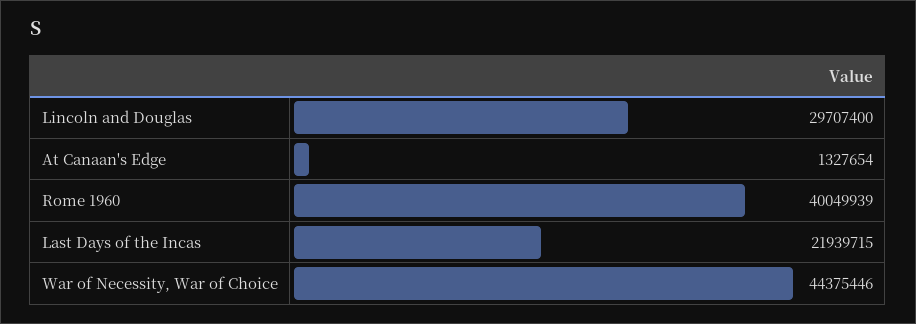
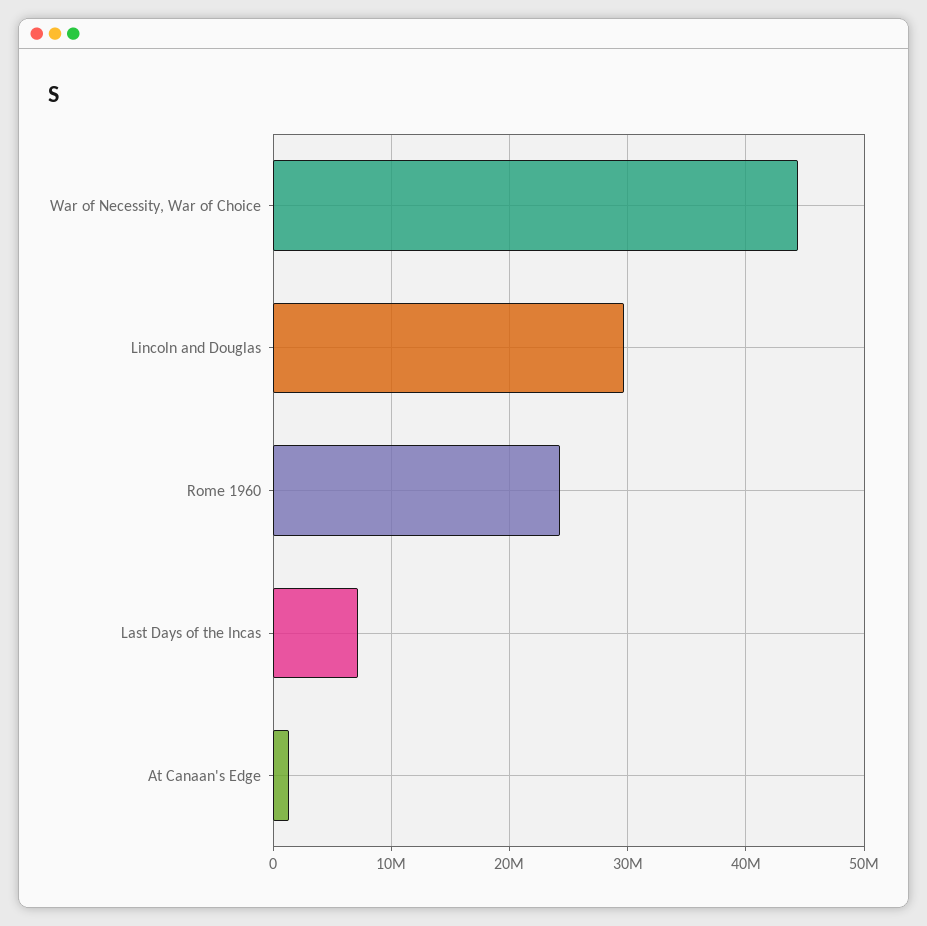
  {
    "Lincoln and Douglas": 29707400,
    "At Canaan's Edge": 1327654,
-   "Rome 1960": 40049939,
+   "Rome 1960": 24000000,
-   "Last Days of the Incas": 21939715,
+   "Last Days of the Incas": 7000000,
    "War of Necessity, War of Choice": 44375446
  }

